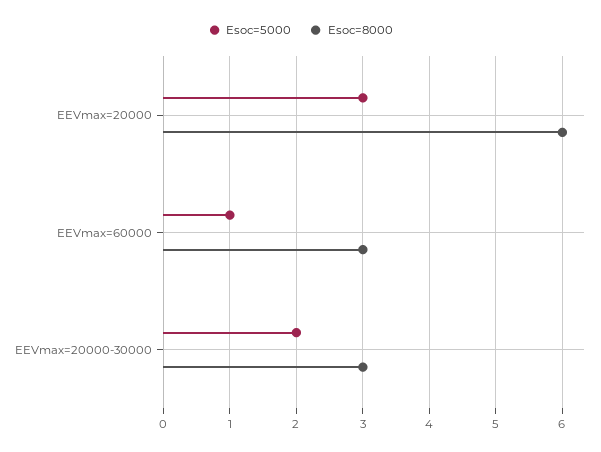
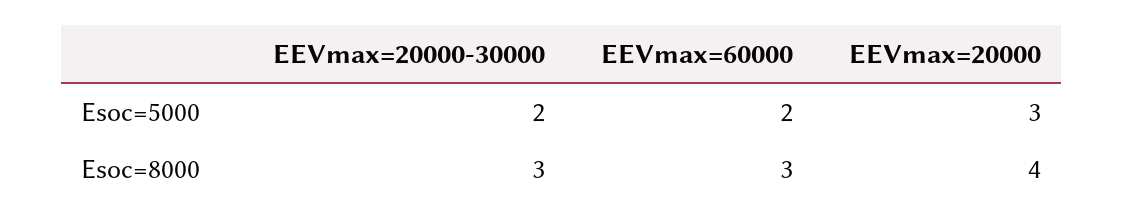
  {
    "Esoc=5000": {
      "EEVmax=20000": 3,
-     "EEVmax=60000": 1,
+     "EEVmax=60000": 2,
      "EEVmax=20000-30000": 2
    },
    "Esoc=8000": {
-     "EEVmax=20000": 6,
+     "EEVmax=20000": 4,
      "EEVmax=60000": 3,
      "EEVmax=20000-30000": 3
    }
  }

